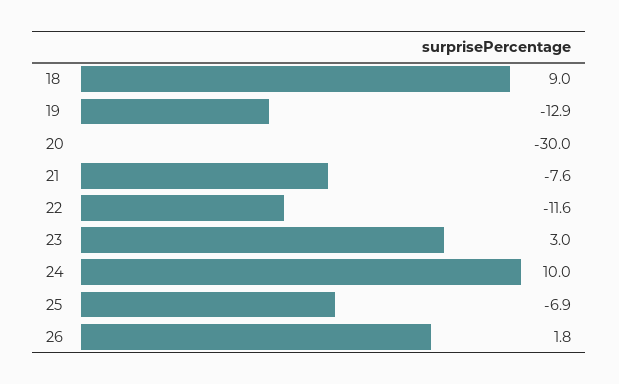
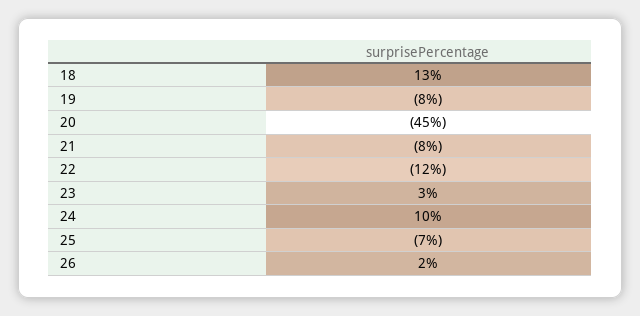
  {
-   "18": 9,
+   "18": 13,
-   "19": -12.9,
+   "19": -8,
-   "20": -30,
+   "20": -45,
    "21": -7.6,
    "22": -11.6,
    "23": 3,
    "24": 10,
    "25": -6.9,
    "26": 1.8
  }

